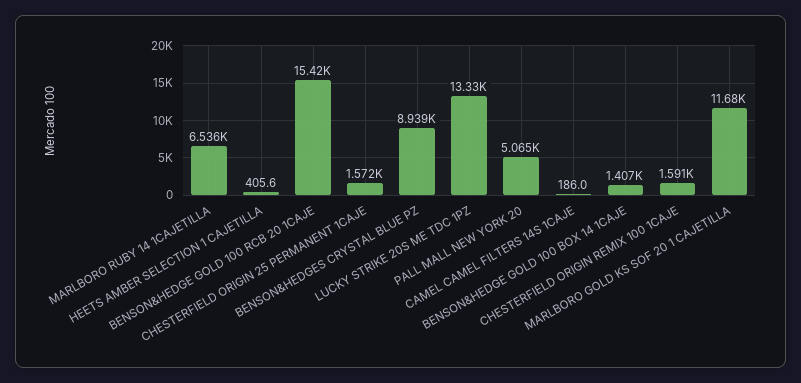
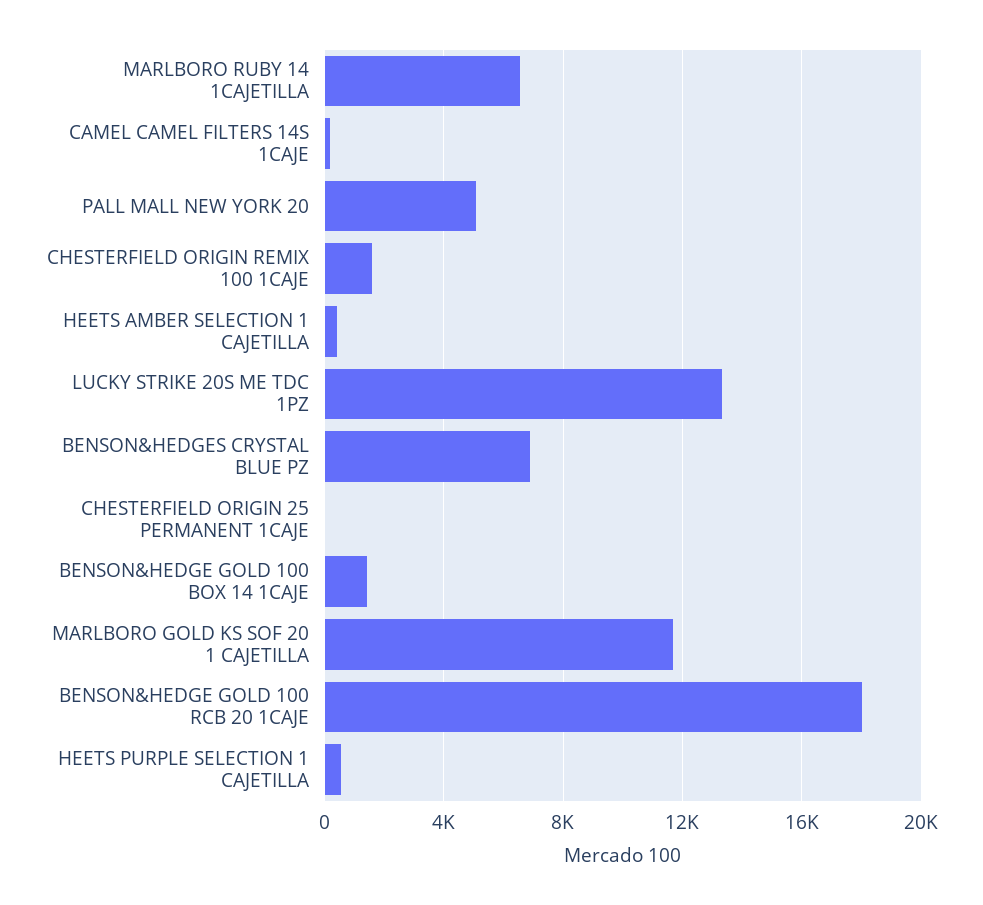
  {
    "MARLBORO RUBY 14 1CAJETILLA": 6536,
    "HEETS AMBER SELECTION 1 CAJETILLA": 405.6,
-   "BENSON&HEDGE GOLD 100 RCB 20 1CAJE": 15420,
+   "BENSON&HEDGE GOLD 100 RCB 20 1CAJE": 18000,
-   "CHESTERFIELD ORIGIN 25 PERMANENT 1CAJE": 1572,
+   "CHESTERFIELD ORIGIN 25 PERMANENT 1CAJE": 0,
-   "BENSON&HEDGES CRYSTAL BLUE PZ": 8939,
+   "BENSON&HEDGES CRYSTAL BLUE PZ": 7000,
    "LUCKY STRIKE 20S ME TDC 1PZ": 13330,
    "PALL MALL NEW YORK 20": 5065,
    "CAMEL CAMEL FILTERS 14S 1CAJE": 186,
    "BENSON&HEDGE GOLD 100 BOX 14 1CAJE": 1407,
    "CHESTERFIELD ORIGIN REMIX 100 1CAJE": 1591,
-   "MARLBORO GOLD KS SOF 20 1 CAJETILLA": 11680
+   "MARLBORO GOLD KS SOF 20 1 CAJETILLA": 11680,
+   "HEETS PURPLE SELECTION 1 CAJETILLA": 500
  }

